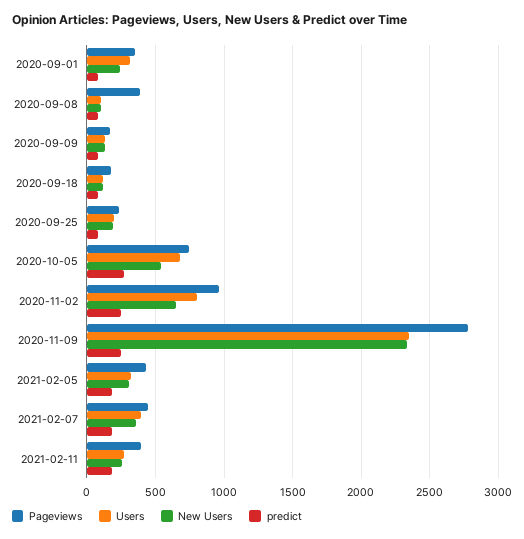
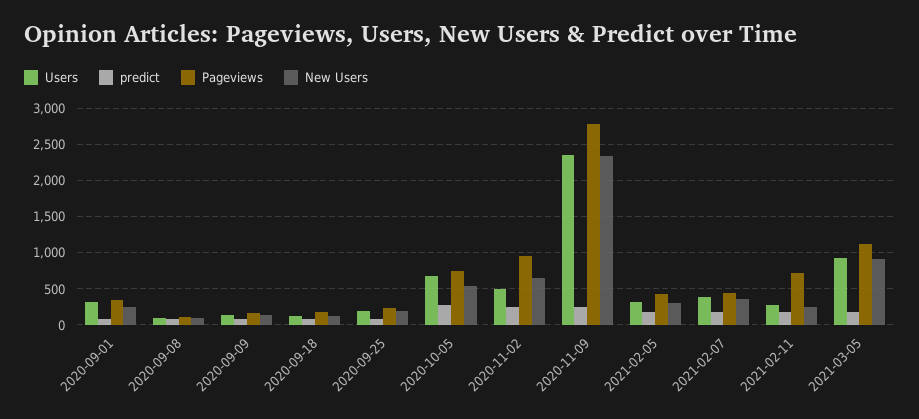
  {
    "Pageviews": {
      "2020-09-01": 350,
-     "2020-09-08": 400,
+     "2020-09-08": 100,
      "2020-09-09": 150,
      "2020-09-18": 200,
      "2020-09-25": 250,
      "2020-10-05": 750,
      "2020-11-02": 950,
      "2020-11-09": 2800,
      "2021-02-05": 450,
      "2021-02-07": 450,
-     "2021-02-11": 400
+     "2021-02-11": 700,
+     "2021-03-05": 1100
    },
    "Users": {
      "2020-09-01": 300,
      "2020-09-08": 100,
      "2020-09-09": 150,
      "2020-09-18": 100,
      "2020-09-25": 200,
      "2020-10-05": 700,
-     "2020-11-02": 800,
+     "2020-11-02": 500,
      "2020-11-09": 2350,
      "2021-02-05": 300,
      "2021-02-07": 400,
-     "2021-02-11": 250
+     "2021-02-11": 250,
+     "2021-03-05": 900
    },
    "New Users": {
      "2020-09-01": 250,
      "2020-09-08": 100,
      "2020-09-09": 150,
      "2020-09-18": 100,
      "2020-09-25": 200,
      "2020-10-05": 550,
      "2020-11-02": 650,
      "2020-11-09": 2350,
      "2021-02-05": 300,
      "2021-02-07": 350,
-     "2021-02-11": 250
+     "2021-02-11": 250,
+     "2021-03-05": 900
    },
    "predict": {
      "2020-09-01": 100,
      "2020-09-08": 100,
      "2020-09-09": 100,
      "2020-09-18": 100,
      "2020-09-25": 100,
      "2020-10-05": 250,
      "2020-11-02": 250,
      "2020-11-09": 250,
      "2021-02-05": 200,
      "2021-02-07": 200,
-     "2021-02-11": 200
+     "2021-02-11": 200,
+     "2021-03-05": 200
    }
  }

